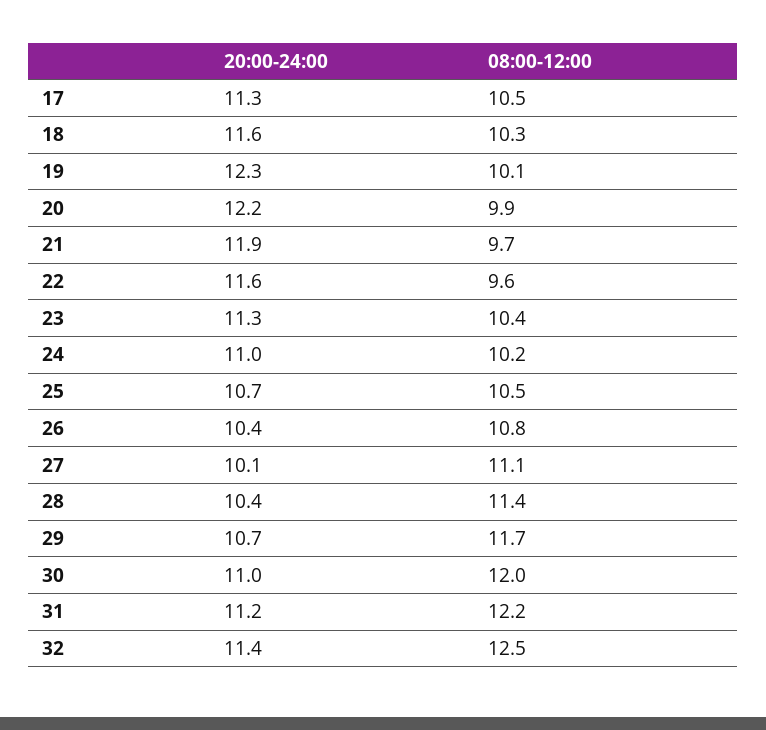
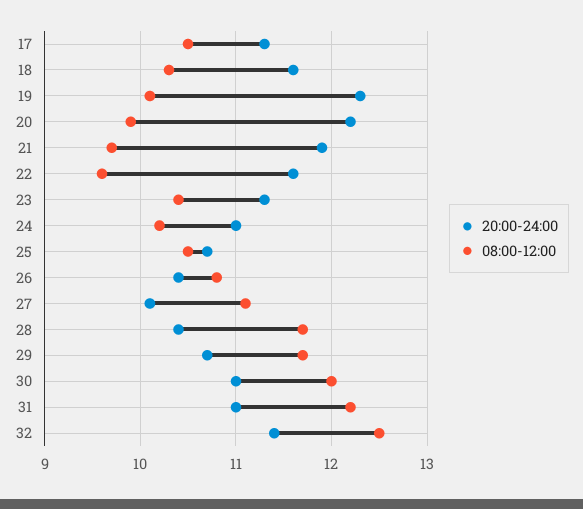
  {
    "20:00-24:00": {
      "17": 11.3,
      "18": 11.6,
      "19": 12.3,
      "20": 12.2,
      "21": 11.9,
      "22": 11.6,
      "23": 11.3,
      "24": 11,
      "25": 10.7,
      "26": 10.4,
      "27": 10.1,
      "28": 10.4,
      "29": 10.7,
      "30": 11,
-     "31": 11.2,
+     "31": 11,
      "32": 11.4
    },
    "08:00-12:00": {
      "17": 10.5,
      "18": 10.3,
      "19": 10.1,
      "20": 9.9,
      "21": 9.7,
      "22": 9.6,
      "23": 10.4,
      "24": 10.2,
      "25": 10.5,
      "26": 10.8,
      "27": 11.1,
-     "28": 11.4,
+     "28": 11.7,
      "29": 11.7,
      "30": 12,
      "31": 12.2,
      "32": 12.5
    }
  }

